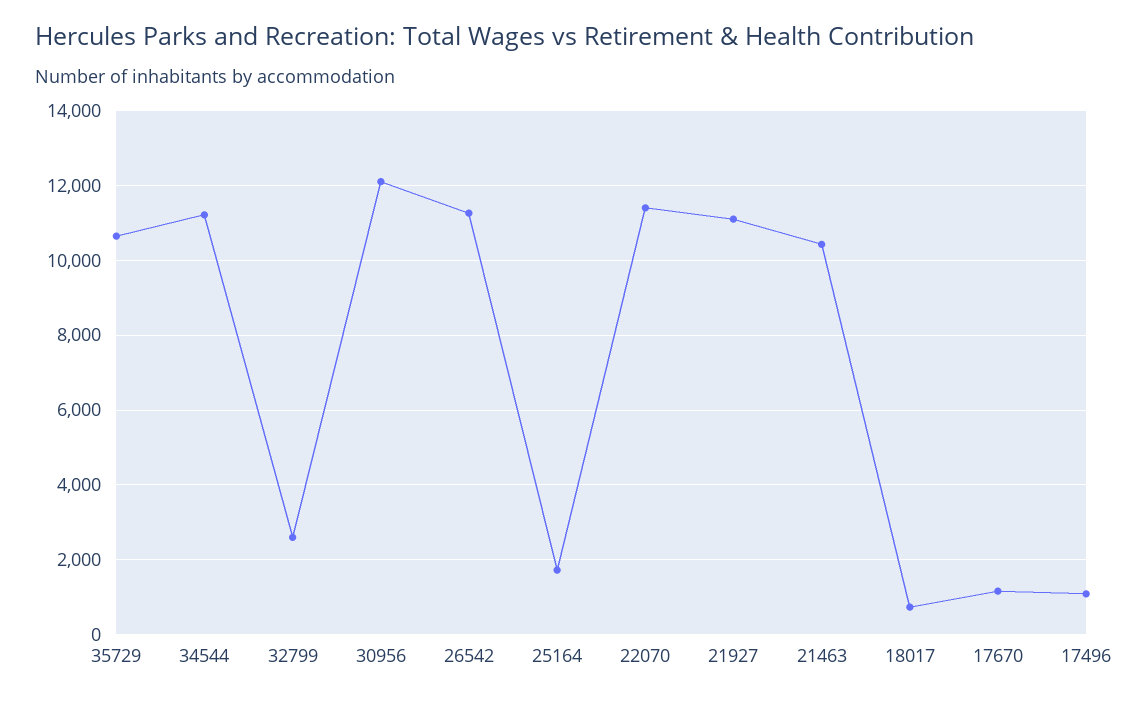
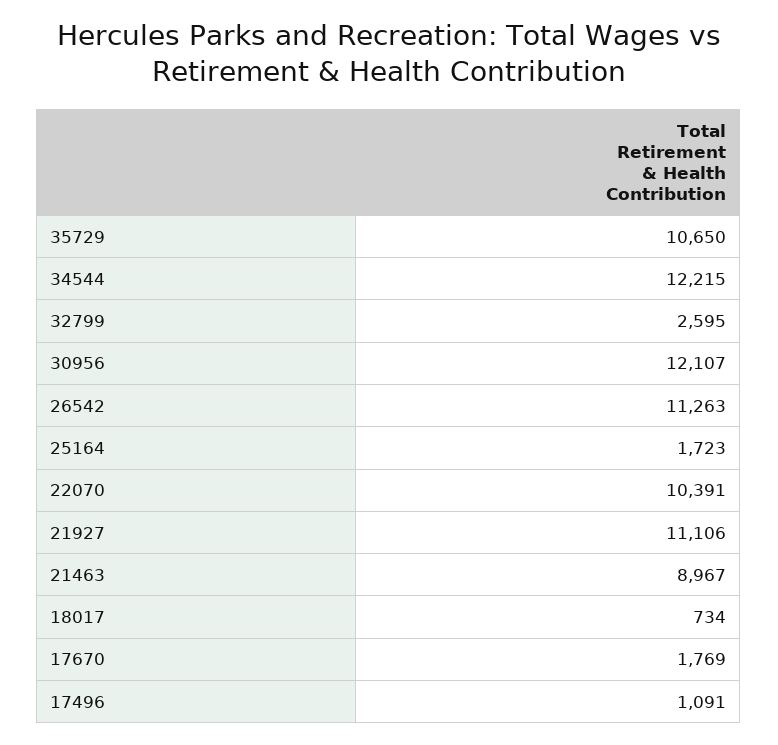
  {
    "35729": 10650,
-   "34544": 11200,
+   "34544": 12215,
    "32799": 2595,
    "30956": 12107,
    "26542": 11263,
    "25164": 1723,
-   "22070": 11400,
+   "22070": 10391,
    "21927": 11106,
-   "21463": 10400,
+   "21463": 8967,
    "18017": 734,
-   "17670": 1200,
+   "17670": 1769,
    "17496": 1091
  }

